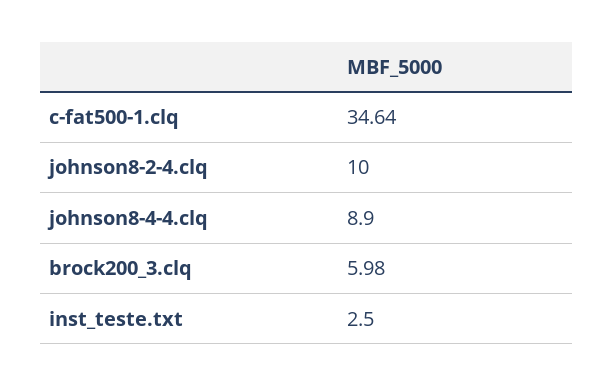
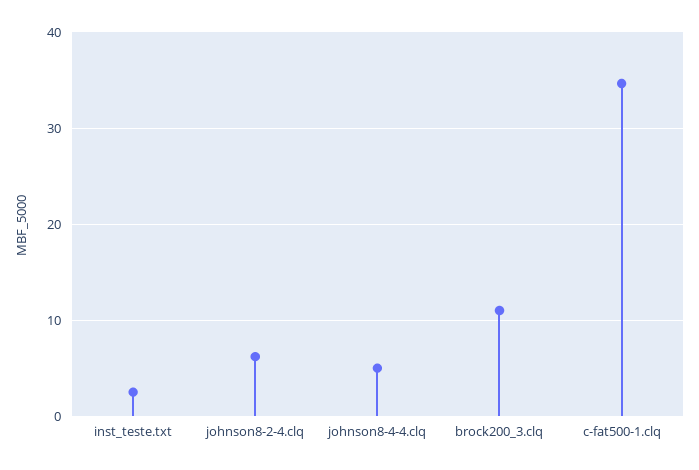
  {
    "c-fat500-1.clq": 34.64,
-   "johnson8-2-4.clq": 10,
+   "johnson8-2-4.clq": 6,
-   "johnson8-4-4.clq": 8.9,
+   "johnson8-4-4.clq": 5,
-   "brock200_3.clq": 5.98,
+   "brock200_3.clq": 11,
    "inst_teste.txt": 2.5
  }

